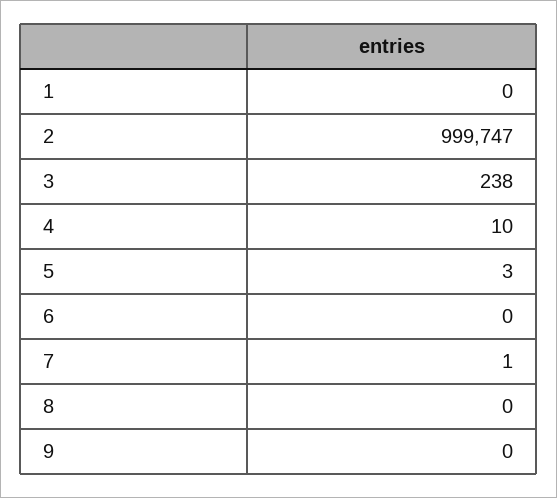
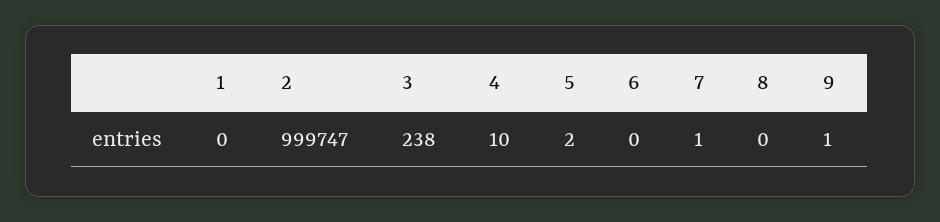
  {
    "1": 0,
    "2": 999747,
    "3": 238,
    "4": 10,
-   "5": 3,
+   "5": 2,
    "6": 0,
    "7": 1,
    "8": 0,
-   "9": 0
+   "9": 1
  }

